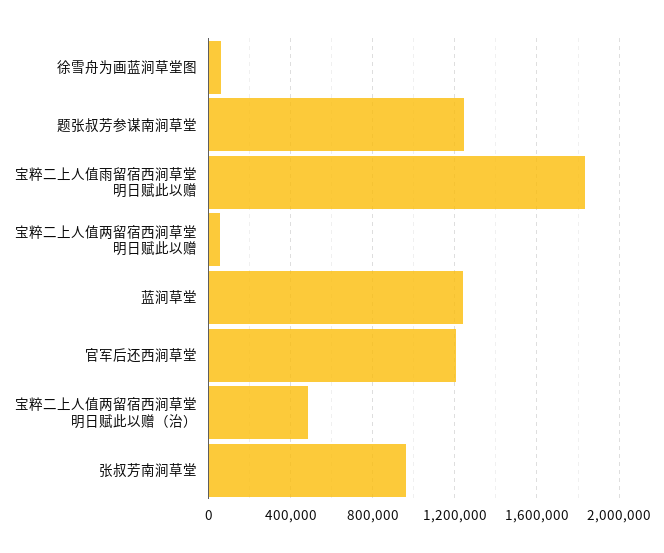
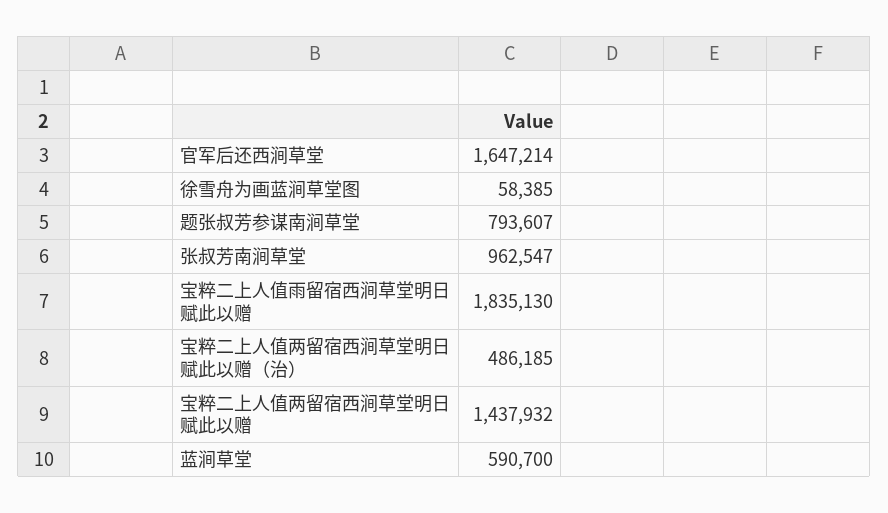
  {
    "徐雪舟为画蓝涧草堂图": 58385,
-   "题张叔芳参谋南涧草堂": 1250000,
+   "题张叔芳参谋南涧草堂": 793607,
    "宝粹二上人值雨留宿西涧草堂明日赋此以赠": 1835130,
-   "宝粹二上人值两留宿西涧草堂明日赋此以赠": 50000,
+   "宝粹二上人值两留宿西涧草堂明日赋此以赠": 1437932,
-   "蓝涧草堂": 1250000,
+   "蓝涧草堂": 590700,
-   "官军后还西涧草堂": 1200000,
+   "官军后还西涧草堂": 1647214,
    "宝粹二上人值两留宿西涧草堂明日赋此以赠（治）": 486185,
    "张叔芳南涧草堂": 962547
  }

